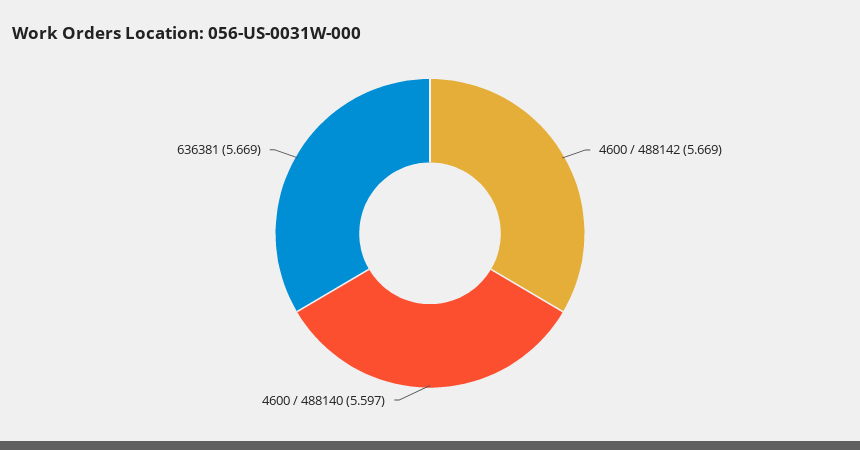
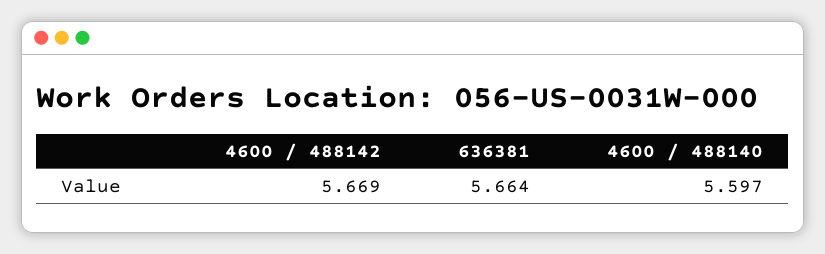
  {
    "4600 / 488142": 5.669,
    "4600 / 488140": 5.597,
-   "636381": 5.669
+   "636381": 5.664
  }

